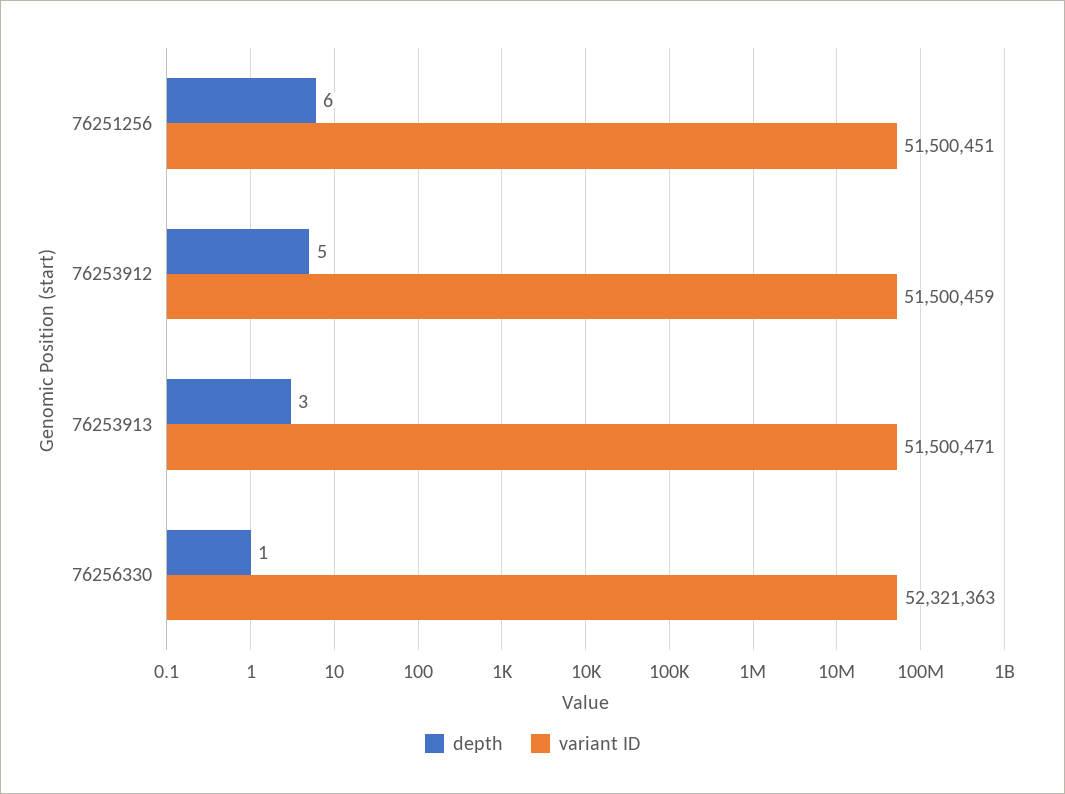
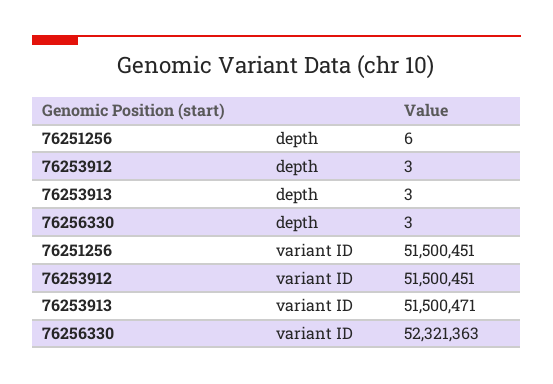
  {
    "depth": {
      "76251256": 6,
-     "76253912": 5,
+     "76253912": 3,
      "76253913": 3,
-     "76256330": 1
+     "76256330": 3
    },
    "variant ID": {
      "76251256": 51500451,
-     "76253912": 51500459,
+     "76253912": 51500451,
      "76253913": 51500471,
      "76256330": 52321363
    }
  }

